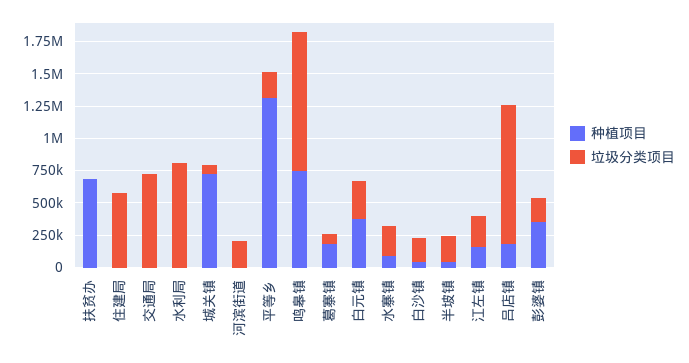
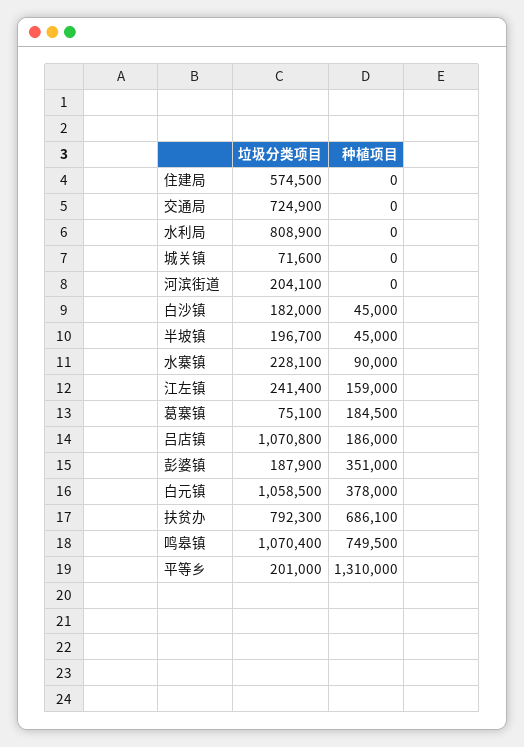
  {
    "种植项目": {
      "扶贫办": 686100,
      "住建局": 0,
      "交通局": 0,
      "水利局": 0,
-     "城关镇": 750000,
+     "城关镇": 0,
      "河滨街道": 0,
      "平等乡": 1310000,
      "鸣皋镇": 749500,
      "葛寨镇": 184500,
      "白元镇": 378000,
      "水寨镇": 90000,
      "白沙镇": 45000,
      "半坡镇": 45000,
      "江左镇": 159000,
      "吕店镇": 186000,
      "彭婆镇": 351000
    },
    "垃圾分类项目": {
-     "扶贫办": 0,
+     "扶贫办": 792300,
      "住建局": 574500,
      "交通局": 724900,
      "水利局": 808900,
      "城关镇": 71600,
      "河滨街道": 204100,
      "平等乡": 201000,
      "鸣皋镇": 1070400,
      "葛寨镇": 75100,
-     "白元镇": 250000,
+     "白元镇": 1058500,
      "水寨镇": 228100,
      "白沙镇": 182000,
      "半坡镇": 196700,
      "江左镇": 241400,
      "吕店镇": 1070800,
      "彭婆镇": 187900
    }
  }

